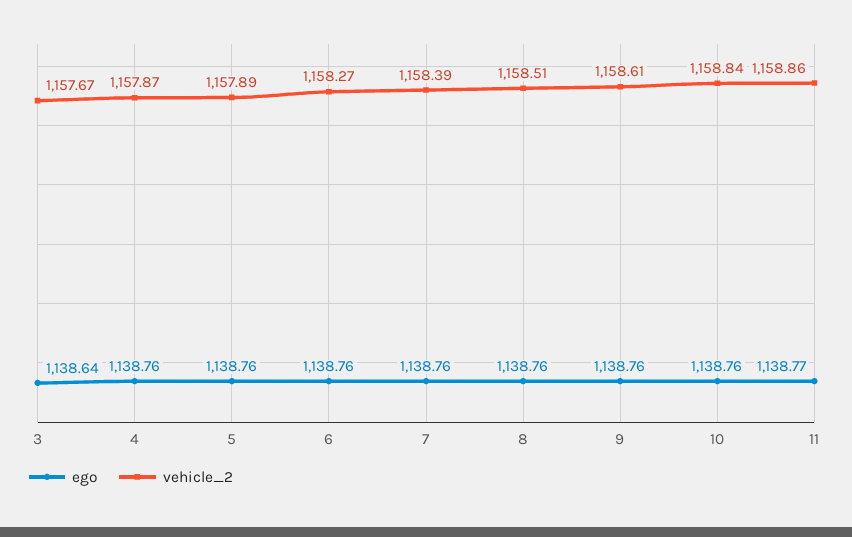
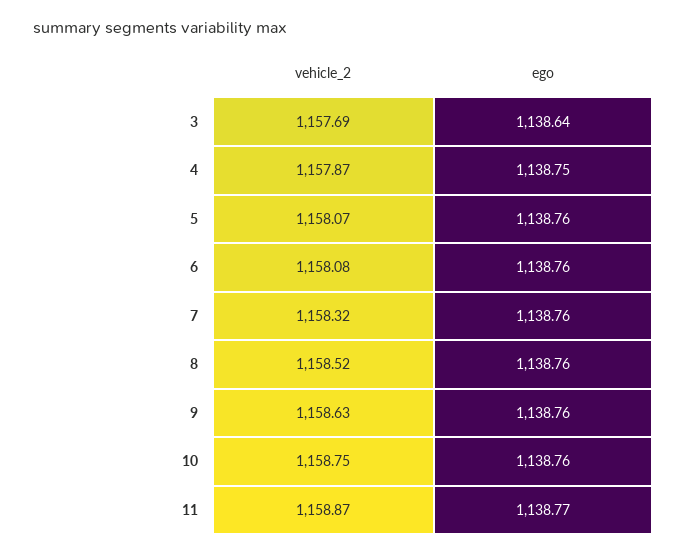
  {
    "ego": {
      "3": 1138.64,
-     "4": 1138.76,
+     "4": 1138.75,
      "5": 1138.76,
      "6": 1138.76,
      "7": 1138.76,
      "8": 1138.76,
      "9": 1138.76,
      "10": 1138.76,
      "11": 1138.77
    },
    "vehicle_2": {
-     "3": 1157.67,
+     "3": 1157.69,
      "4": 1157.87,
-     "5": 1157.89,
+     "5": 1158.07,
-     "6": 1158.27,
+     "6": 1158.08,
-     "7": 1158.39,
+     "7": 1158.32,
-     "8": 1158.51,
+     "8": 1158.52,
-     "9": 1158.61,
+     "9": 1158.63,
-     "10": 1158.84,
+     "10": 1158.75,
-     "11": 1158.86
+     "11": 1158.87
    }
  }

